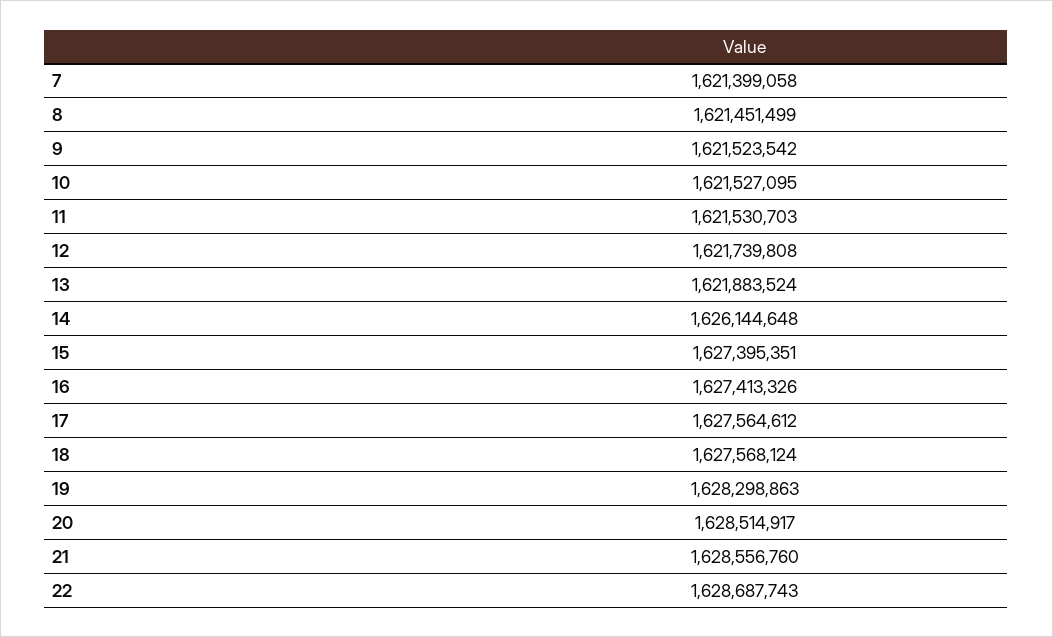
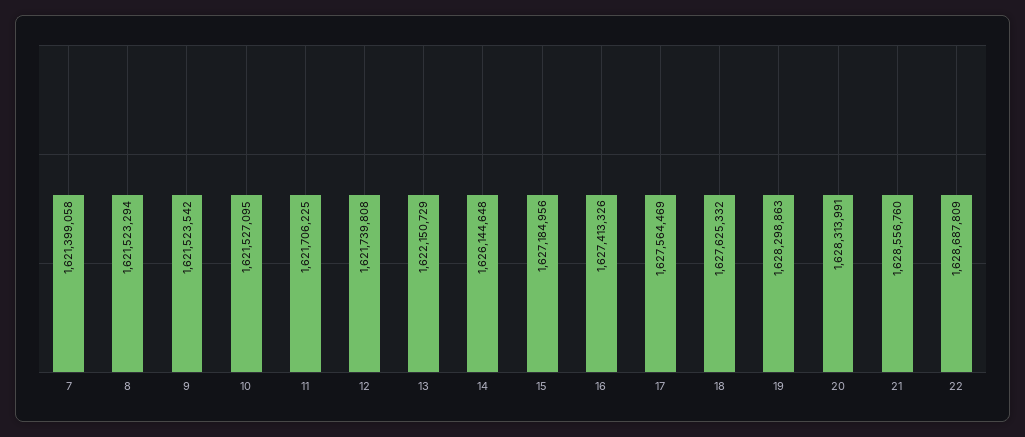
  {
    "7": 1621399058,
-   "8": 1621451499,
+   "8": 1621523294,
    "9": 1621523542,
    "10": 1621527095,
-   "11": 1621530703,
+   "11": 1621706225,
    "12": 1621739808,
-   "13": 1621883524,
+   "13": 1622150729,
    "14": 1626144648,
-   "15": 1627395351,
+   "15": 1627184956,
    "16": 1627413326,
-   "17": 1627564612,
+   "17": 1627564469,
-   "18": 1627568124,
+   "18": 1627625332,
    "19": 1628298863,
-   "20": 1628514917,
+   "20": 1628313991,
    "21": 1628556760,
-   "22": 1628687743
+   "22": 1628687809
  }

